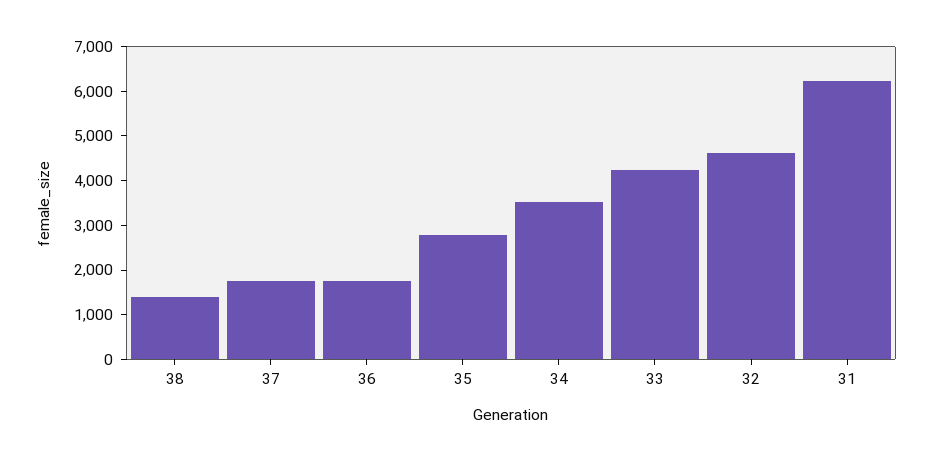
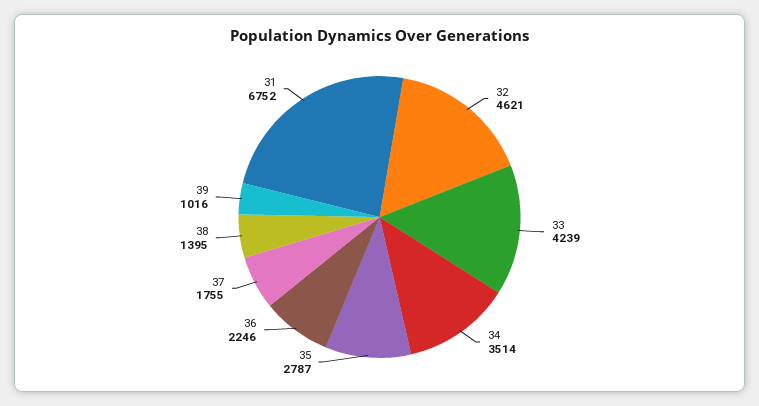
  {
    "38": 1395,
    "37": 1755,
-   "36": 1800,
+   "36": 2246,
    "35": 2787,
    "34": 3514,
    "33": 4239,
    "32": 4621,
-   "31": 6200
+   "31": 6752,
+   "39": 1016
  }

